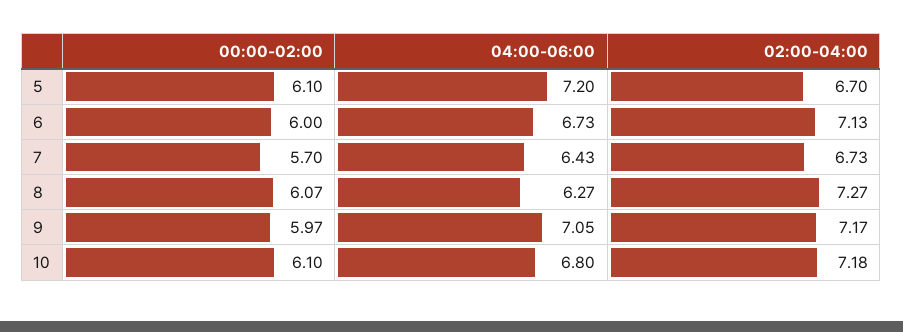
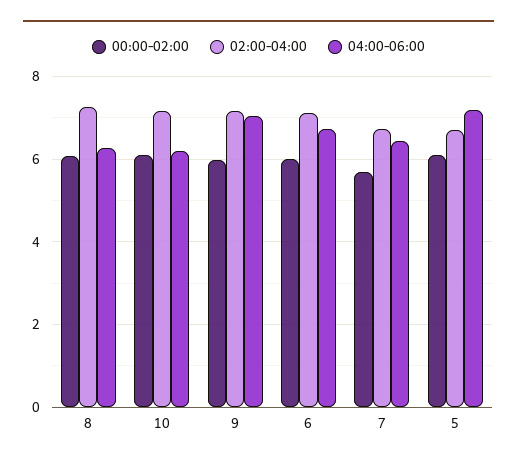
  {
    "00:00-02:00": {
      "5": 6.1,
      "6": 6,
      "7": 5.7,
      "8": 6.07,
      "9": 5.97,
      "10": 6.1
    },
    "04:00-06:00": {
      "5": 7.2,
      "6": 6.73,
      "7": 6.43,
      "8": 6.27,
      "9": 7.05,
-     "10": 6.8
+     "10": 6.2
    },
    "02:00-04:00": {
      "5": 6.7,
      "6": 7.13,
      "7": 6.73,
      "8": 7.27,
      "9": 7.17,
      "10": 7.18
    }
  }

